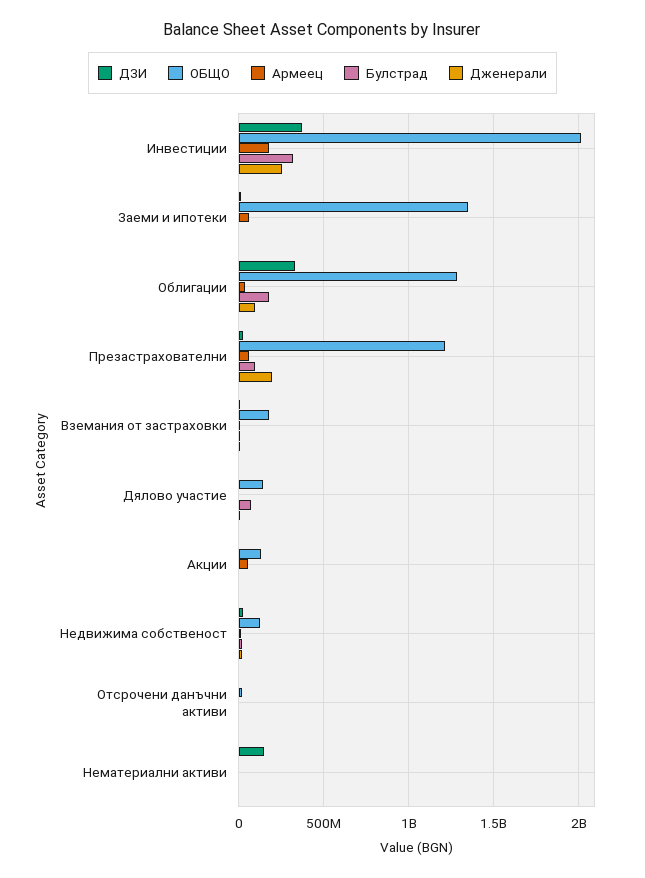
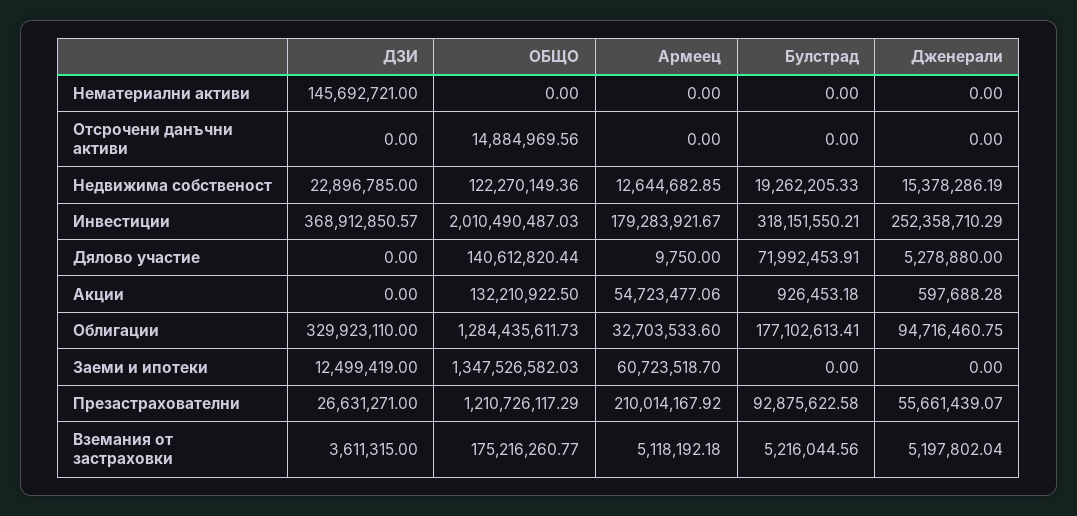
  {
    "ДЗИ": {
      "Инвестиции": 368912850.57,
      "Заеми и ипотеки": 12499419,
      "Облигации": 329923110,
      "Презастрахователни": 26631271,
      "Вземания от застраховки": 3611315,
      "Дялово участие": 0,
      "Акции": 0,
      "Недвижима собственост": 22896785,
      "Отсрочени данъчни активи": 0,
      "Нематериални активи": 145692721
    },
    "ОБЩО": {
      "Инвестиции": 2010490487.03,
      "Заеми и ипотеки": 1347526582.03,
      "Облигации": 1284435611.73,
      "Презастрахователни": 1210726117.29,
      "Вземания от застраховки": 175216260.77,
      "Дялово участие": 140612820.44,
      "Акции": 132210922.5,
      "Недвижима собственост": 122270149.36,
      "Отсрочени данъчни активи": 14884969.56,
      "Нематериални активи": 0
    },
    "Армеец": {
      "Инвестиции": 179283921.67,
      "Заеми и ипотеки": 60723518.7,
      "Облигации": 32703533.6,
-     "Презастрахователни": 50000000,
+     "Презастрахователни": 210014167.92,
      "Вземания от застраховки": 5118192.18,
      "Дялово участие": 9750,
      "Акции": 54723477.06,
      "Недвижима собственост": 12644682.85,
      "Отсрочени данъчни активи": 0,
      "Нематериални активи": 0
    },
    "Булстрад": {
      "Инвестиции": 318151550.21,
      "Заеми и ипотеки": 0,
      "Облигации": 177102613.41,
      "Презастрахователни": 92875622.58,
      "Вземания от застраховки": 5216044.56,
      "Дялово участие": 71992453.91,
      "Акции": 926453.18,
      "Недвижима собственост": 19262205.33,
      "Отсрочени данъчни активи": 0,
      "Нематериални активи": 0
    },
    "Дженерали": {
      "Инвестиции": 252358710.29,
      "Заеми и ипотеки": 0,
      "Облигации": 94716460.75,
-     "Презастрахователни": 200000000,
+     "Презастрахователни": 55661439.07,
      "Вземания от застраховки": 5197802.04,
      "Дялово участие": 5278880,
      "Акции": 597688.28,
      "Недвижима собственост": 15378286.19,
      "Отсрочени данъчни активи": 0,
      "Нематериални активи": 0
    }
  }

